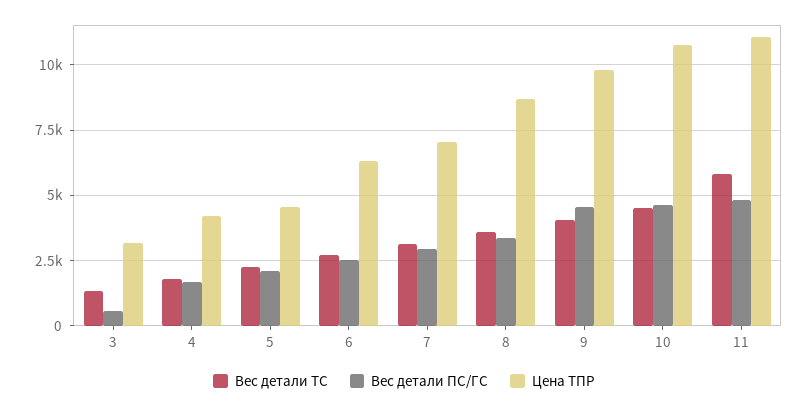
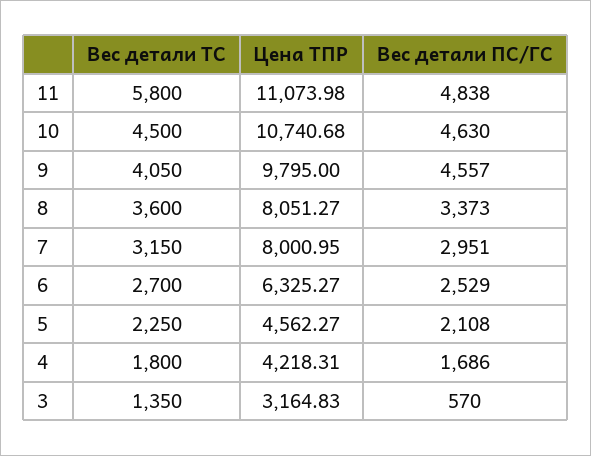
  {
    "Вес детали ТС": {
      "3": 1350,
      "4": 1800,
      "5": 2250,
      "6": 2700,
      "7": 3150,
      "8": 3600,
      "9": 4050,
      "10": 4500,
      "11": 5800
    },
    "Вес детали ПС/ГС": {
      "3": 570,
      "4": 1686,
      "5": 2108,
      "6": 2529,
      "7": 2951,
      "8": 3373,
      "9": 4557,
      "10": 4630,
      "11": 4838
    },
    "Цена ТПР": {
      "3": 3164.83,
      "4": 4218.31,
      "5": 4562.27,
      "6": 6325.27,
-     "7": 7000,
+     "7": 8000.95,
-     "8": 8750,
+     "8": 8051.27,
      "9": 9795,
      "10": 10740.68,
      "11": 11073.98
    }
  }

